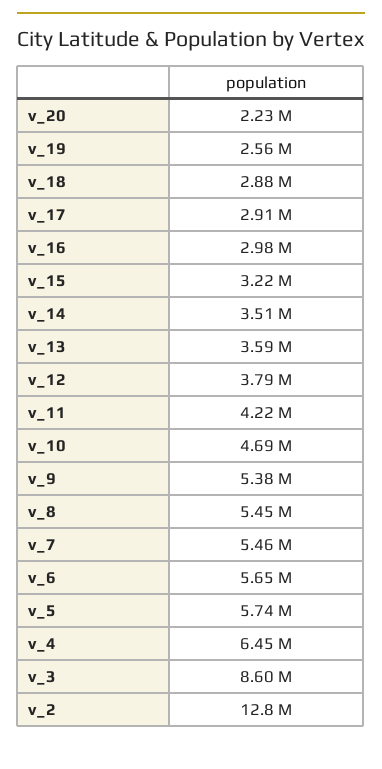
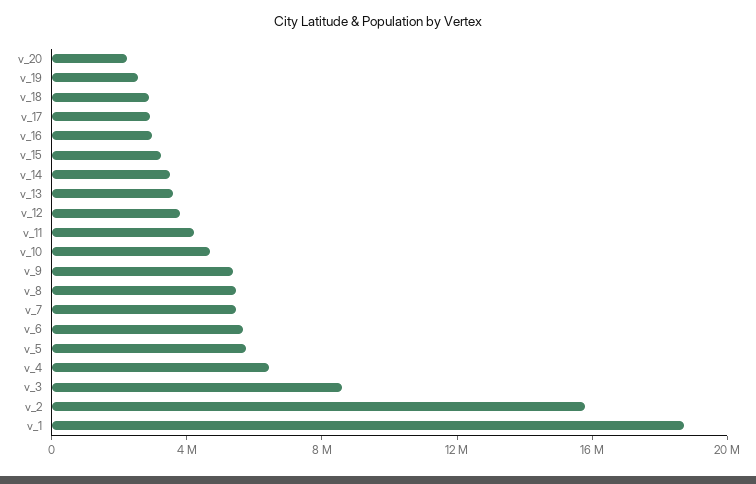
  {
    "v_20": 2230000,
    "v_19": 2560000,
    "v_18": 2880000,
    "v_17": 2910000,
    "v_16": 2980000,
    "v_15": 3220000,
    "v_14": 3510000,
    "v_13": 3590000,
    "v_12": 3790000,
    "v_11": 4220000,
    "v_10": 4690000,
    "v_9": 5380000,
    "v_8": 5450000,
    "v_7": 5460000,
    "v_6": 5650000,
    "v_5": 5740000,
    "v_4": 6450000,
    "v_3": 8600000,
-   "v_2": 12800000
+   "v_2": 16000000,
+   "v_1": 19000000
  }

